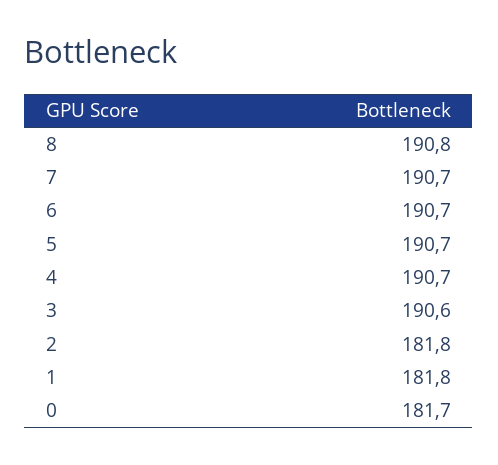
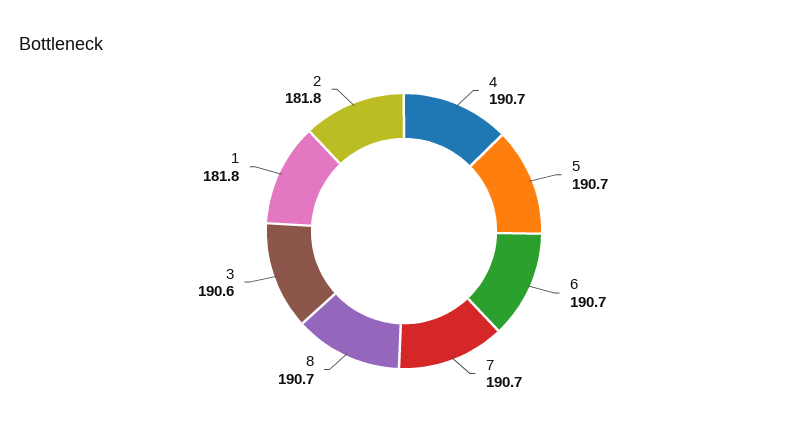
  {
-   "8": 190.8,
+   "8": 190.7,
    "7": 190.7,
    "6": 190.7,
    "5": 190.7,
    "4": 190.7,
    "3": 190.6,
    "2": 181.8,
-   "1": 181.8,
+   "1": 181.8
-   "0": 181.7
  }

